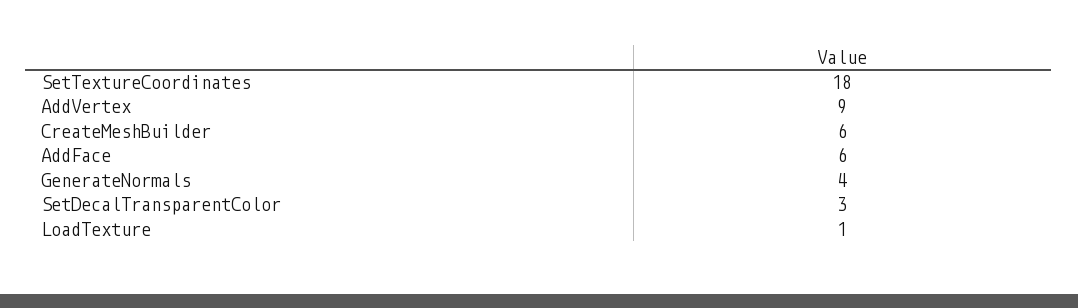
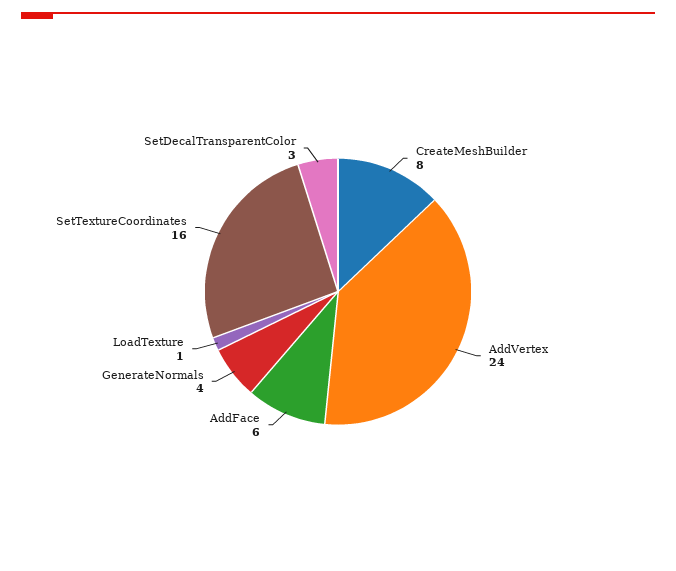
  {
-   "SetTextureCoordinates": 18,
+   "SetTextureCoordinates": 16,
-   "AddVertex": 9,
+   "AddVertex": 24,
-   "CreateMeshBuilder": 6,
+   "CreateMeshBuilder": 8,
    "AddFace": 6,
    "GenerateNormals": 4,
    "SetDecalTransparentColor": 3,
    "LoadTexture": 1
  }

